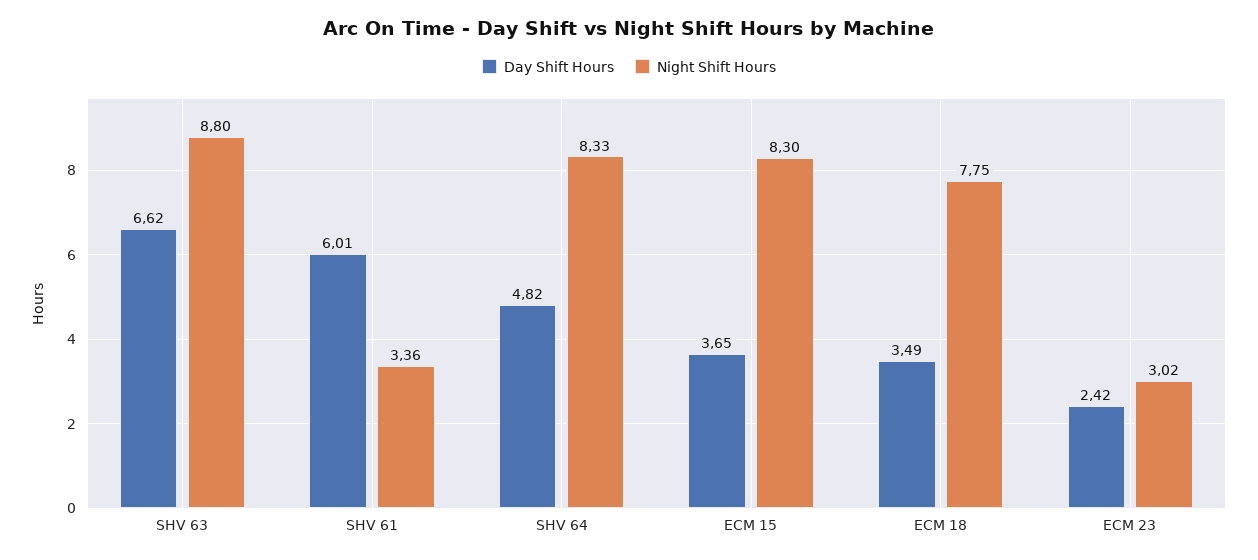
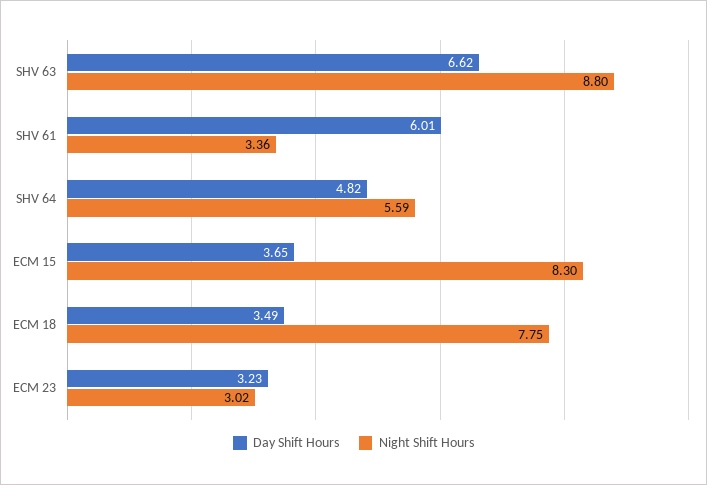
  {
    "Day Shift Hours": {
      "SHV 63": 6.62,
      "SHV 61": 6.01,
      "SHV 64": 4.82,
      "ECM 15": 3.65,
      "ECM 18": 3.49,
-     "ECM 23": 2.42
+     "ECM 23": 3.23
    },
    "Night Shift Hours": {
      "SHV 63": 8.8,
      "SHV 61": 3.36,
-     "SHV 64": 8.33,
+     "SHV 64": 5.59,
      "ECM 15": 8.3,
      "ECM 18": 7.75,
      "ECM 23": 3.02
    }
  }

